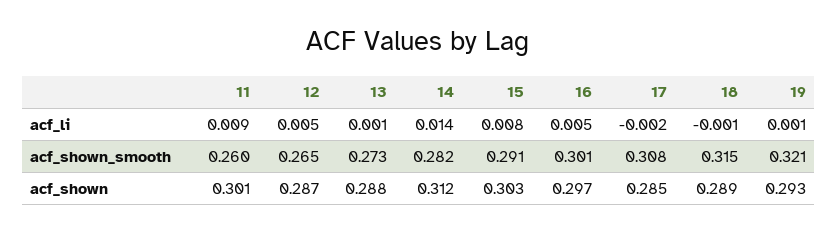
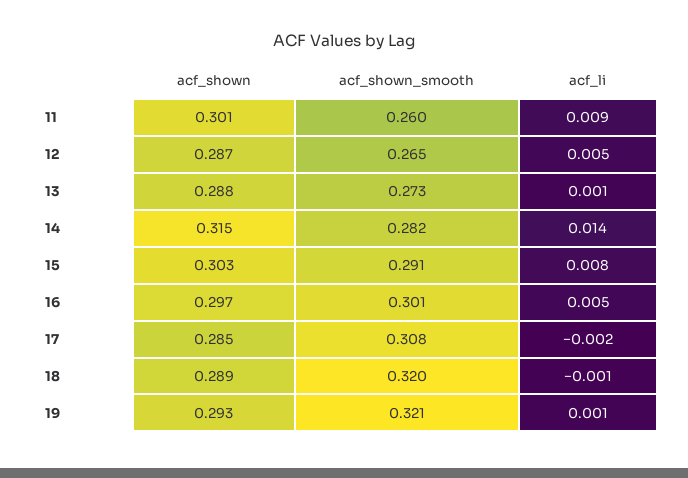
  {
    "11": {
      "acf_li": 0.009,
      "acf_shown_smooth": 0.26,
      "acf_shown": 0.301
    },
    "12": {
      "acf_li": 0.005,
      "acf_shown_smooth": 0.265,
      "acf_shown": 0.287
    },
    "13": {
      "acf_li": 0.001,
      "acf_shown_smooth": 0.273,
      "acf_shown": 0.288
    },
    "14": {
      "acf_li": 0.014,
      "acf_shown_smooth": 0.282,
-     "acf_shown": 0.312
+     "acf_shown": 0.315
    },
    "15": {
      "acf_li": 0.008,
      "acf_shown_smooth": 0.291,
      "acf_shown": 0.303
    },
    "16": {
      "acf_li": 0.005,
      "acf_shown_smooth": 0.301,
      "acf_shown": 0.297
    },
    "17": {
      "acf_li": -0.002,
      "acf_shown_smooth": 0.308,
      "acf_shown": 0.285
    },
    "18": {
      "acf_li": -0.001,
-     "acf_shown_smooth": 0.315,
+     "acf_shown_smooth": 0.32,
      "acf_shown": 0.289
    },
    "19": {
      "acf_li": 0.001,
      "acf_shown_smooth": 0.321,
      "acf_shown": 0.293
    }
  }

